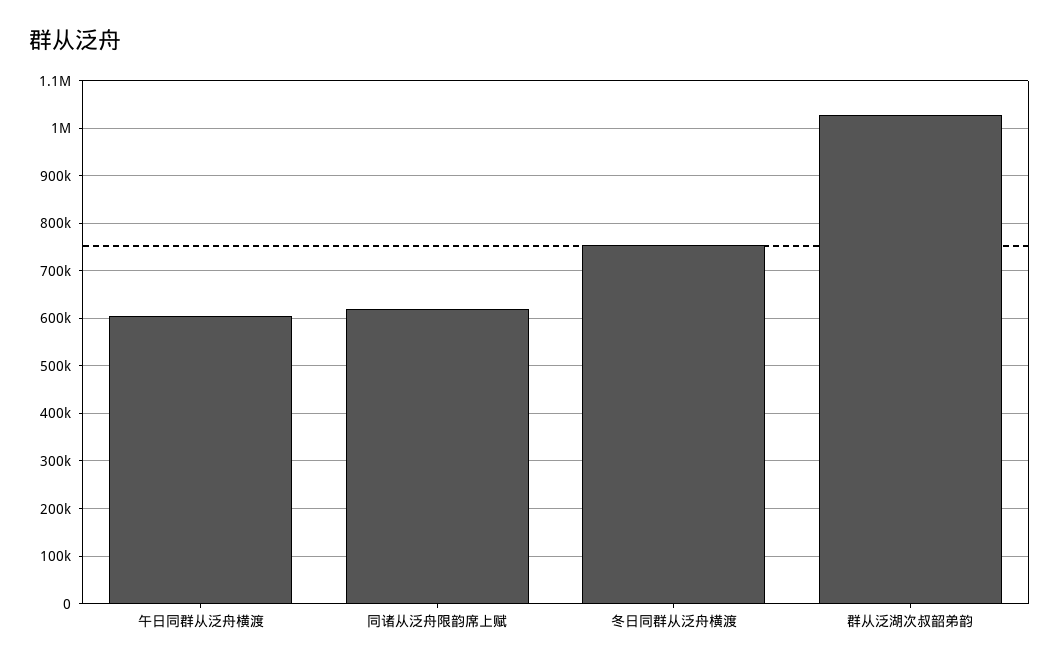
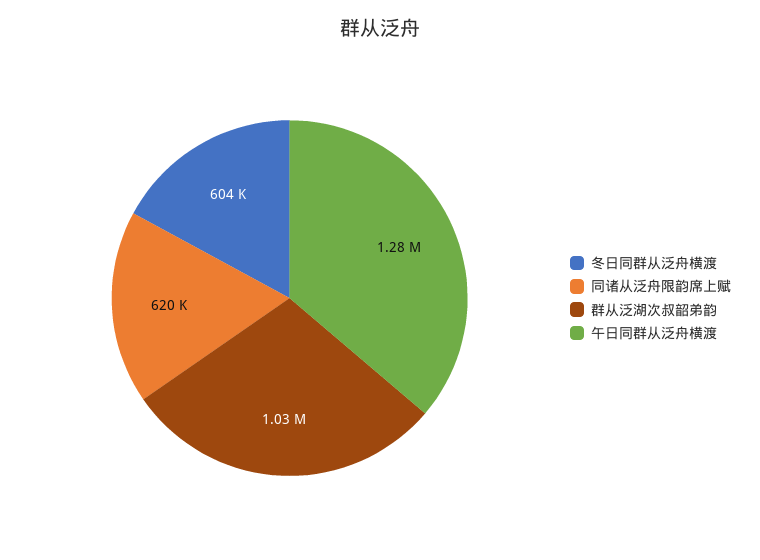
  {
-   "午日同群从泛舟横渡": 600000,
+   "午日同群从泛舟横渡": 1280000,
    "同诸从泛舟限韵席上赋": 620000,
-   "冬日同群从泛舟横渡": 760000,
+   "冬日同群从泛舟横渡": 604000,
    "群从泛湖次叔韶弟韵": 1030000
  }

